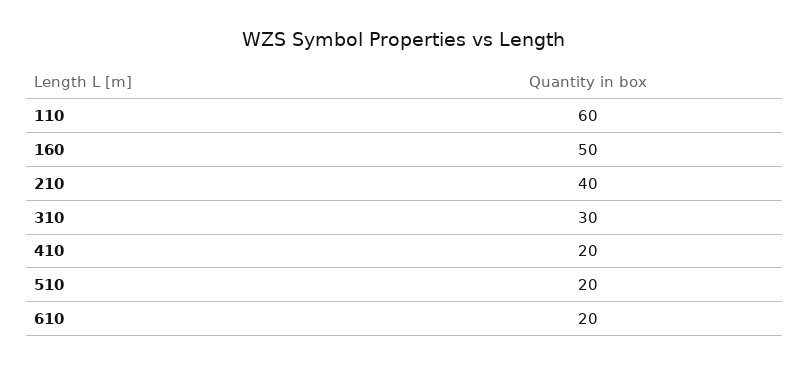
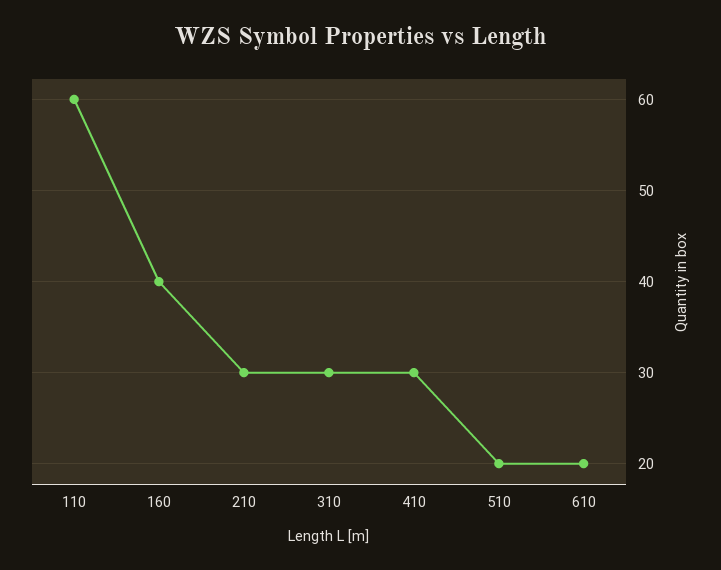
  {
    "110": 60,
-   "160": 50,
+   "160": 40,
-   "210": 40,
+   "210": 30,
    "310": 30,
-   "410": 20,
+   "410": 30,
    "510": 20,
    "610": 20
  }

